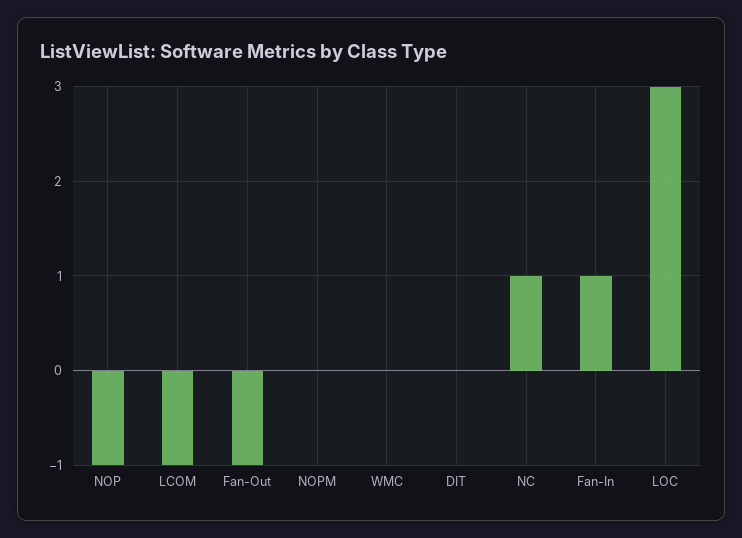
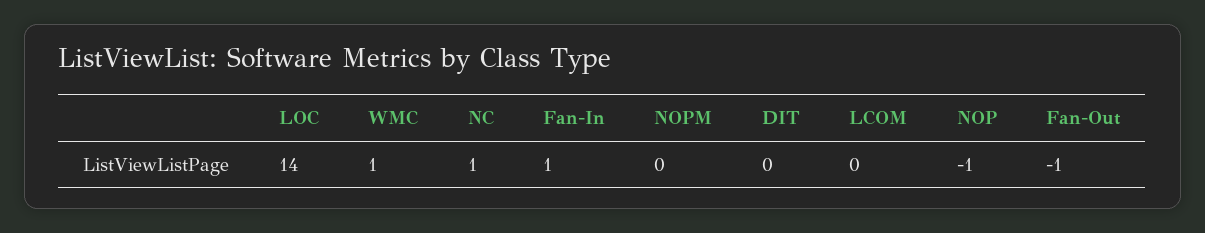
  {
    "NOP": -1,
-   "LCOM": -1,
+   "LCOM": 0,
    "Fan-Out": -1,
    "NOPM": 0,
-   "WMC": 0,
+   "WMC": 1,
    "DIT": 0,
    "NC": 1,
    "Fan-In": 1,
-   "LOC": 3
+   "LOC": 14
  }

